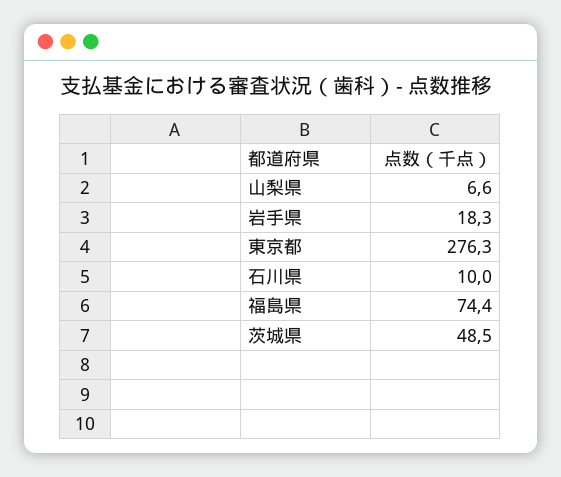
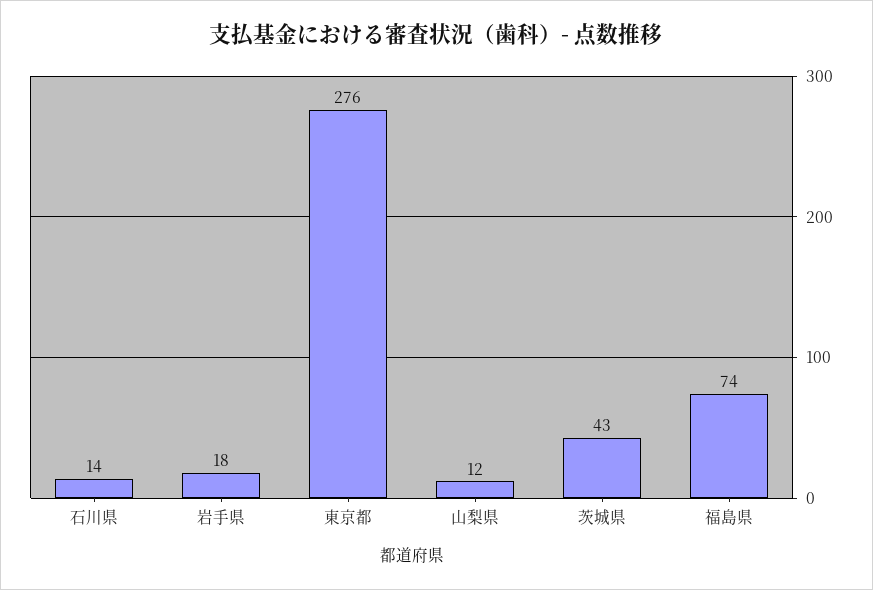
  {
-   "山梨県": 6.6,
+   "山梨県": 12,
    "岩手県": 18.3,
    "東京都": 276.3,
-   "石川県": 10,
+   "石川県": 14,
    "福島県": 74.4,
-   "茨城県": 48.5
+   "茨城県": 43
  }

